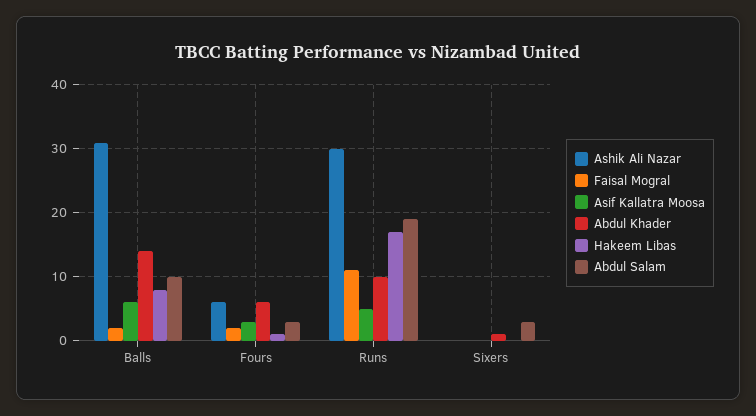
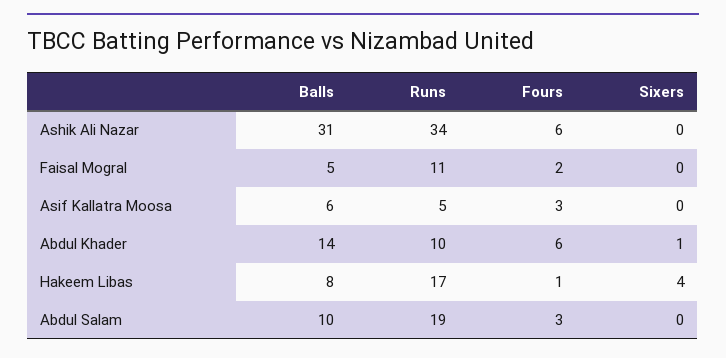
  {
    "Ashik Ali Nazar": {
      "Balls": 31,
      "Fours": 6,
-     "Runs": 30,
+     "Runs": 34,
      "Sixers": 0
    },
    "Faisal Mogral": {
-     "Balls": 2,
+     "Balls": 5,
      "Fours": 2,
      "Runs": 11,
      "Sixers": 0
    },
    "Asif Kallatra Moosa": {
      "Balls": 6,
      "Fours": 3,
      "Runs": 5,
      "Sixers": 0
    },
    "Abdul Khader": {
      "Balls": 14,
      "Fours": 6,
      "Runs": 10,
      "Sixers": 1
    },
    "Hakeem Libas": {
      "Balls": 8,
      "Fours": 1,
      "Runs": 17,
-     "Sixers": 0
+     "Sixers": 4
    },
    "Abdul Salam": {
      "Balls": 10,
      "Fours": 3,
      "Runs": 19,
-     "Sixers": 3
+     "Sixers": 0
    }
  }

